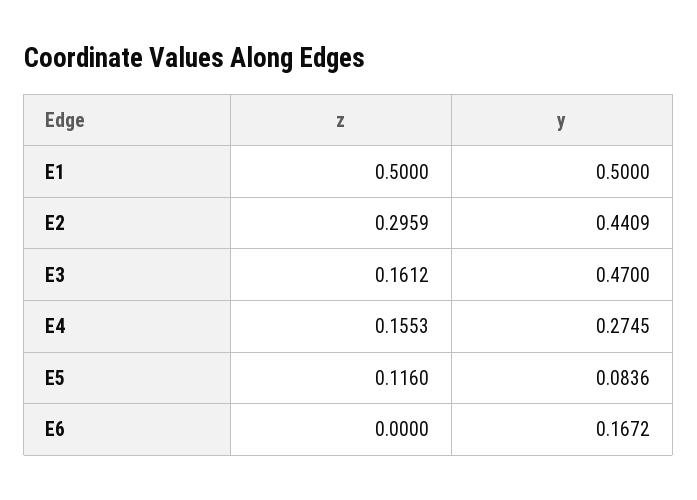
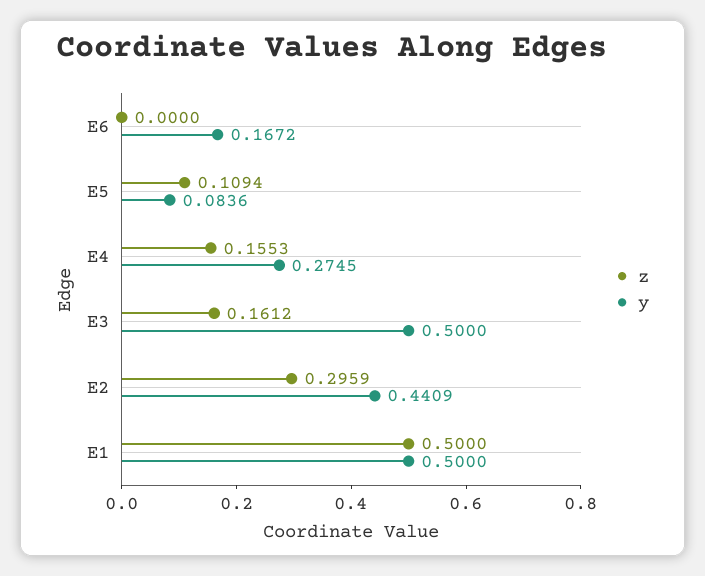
  {
    "z": {
      "E1": 0.5,
      "E2": 0.2959,
      "E3": 0.1612,
      "E4": 0.1553,
-     "E5": 0.116,
+     "E5": 0.1094,
      "E6": 0
    },
    "y": {
      "E1": 0.5,
      "E2": 0.4409,
-     "E3": 0.47,
+     "E3": 0.5,
      "E4": 0.2745,
      "E5": 0.0836,
      "E6": 0.1672
    }
  }

